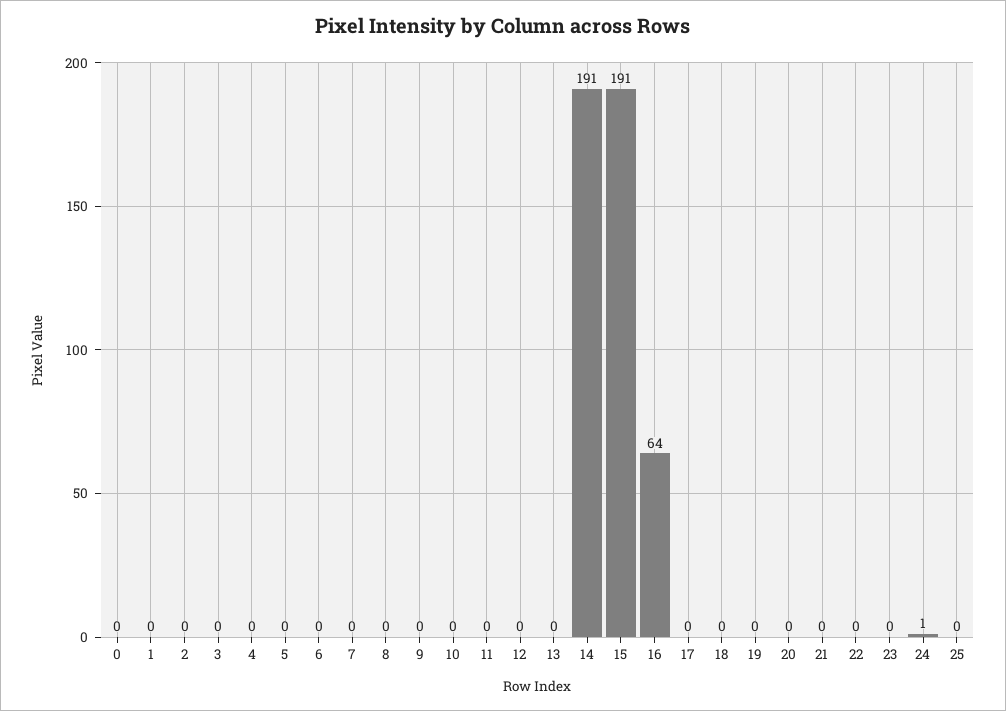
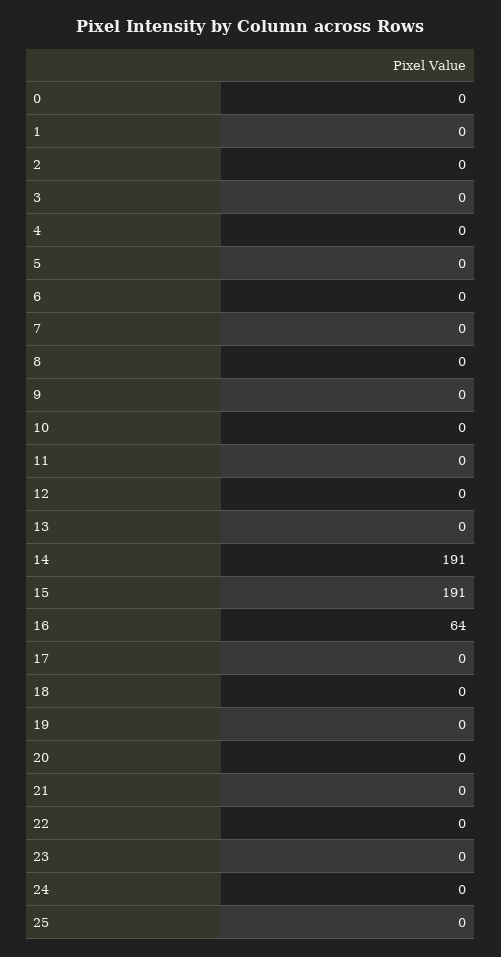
  {
    "0": 0,
    "1": 0,
    "2": 0,
    "3": 0,
    "4": 0,
    "5": 0,
    "6": 0,
    "7": 0,
    "8": 0,
    "9": 0,
    "10": 0,
    "11": 0,
    "12": 0,
    "13": 0,
    "14": 191,
    "15": 191,
    "16": 64,
    "17": 0,
    "18": 0,
    "19": 0,
    "20": 0,
    "21": 0,
    "22": 0,
    "23": 0,
-   "24": 1,
+   "24": 0,
    "25": 0
  }

